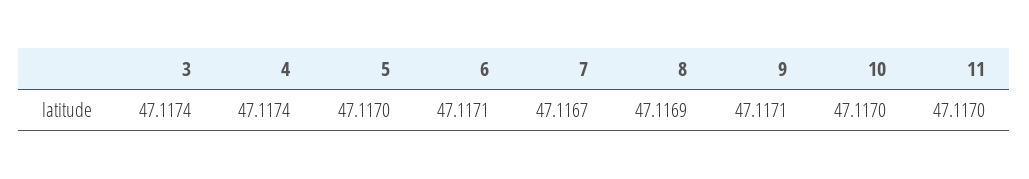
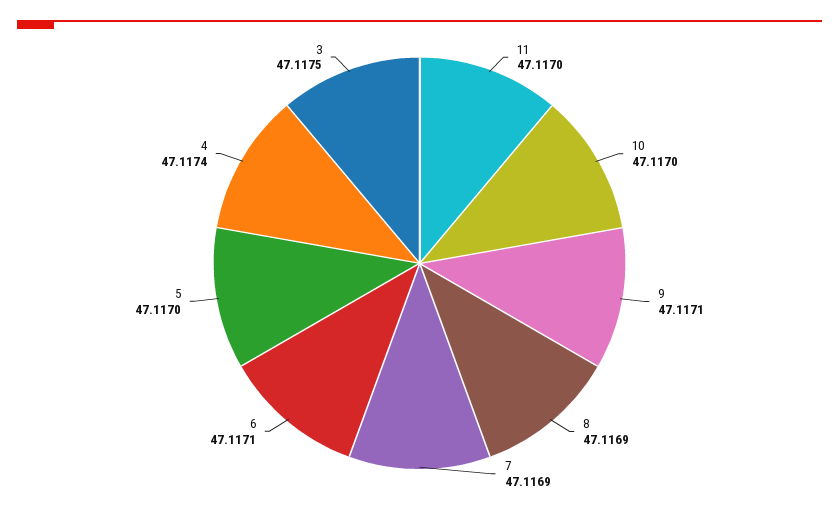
  {
-   "3": 47.1174,
+   "3": 47.1175,
    "4": 47.1174,
    "5": 47.117,
    "6": 47.1171,
-   "7": 47.1167,
+   "7": 47.1169,
    "8": 47.1169,
    "9": 47.1171,
    "10": 47.117,
    "11": 47.117
  }

